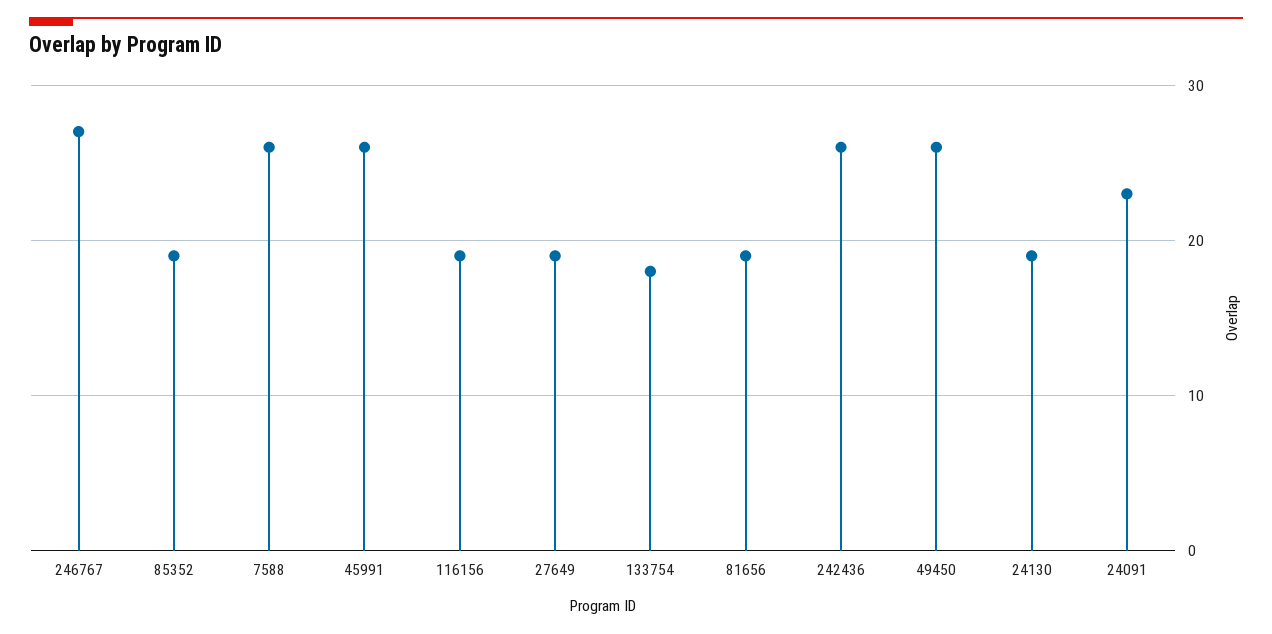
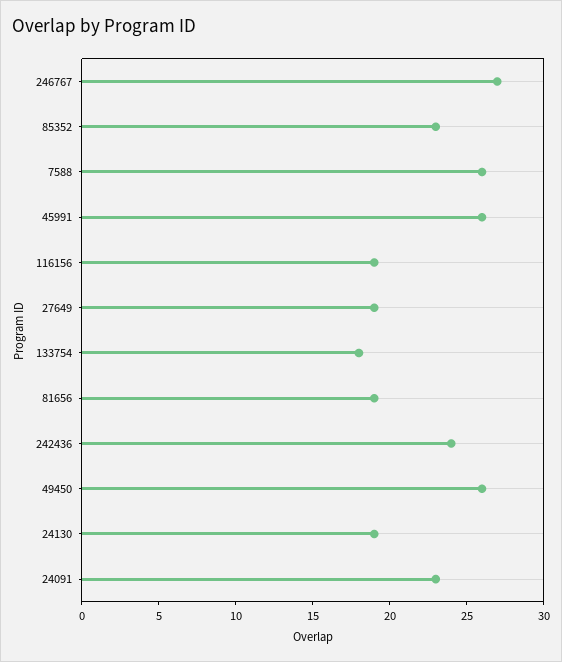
  {
    "246767": 27,
-   "85352": 19,
+   "85352": 23,
    "7588": 26,
    "45991": 26,
    "116156": 19,
    "27649": 19,
    "133754": 18,
    "81656": 19,
-   "242436": 26,
+   "242436": 24,
    "49450": 26,
    "24130": 19,
    "24091": 23
  }

